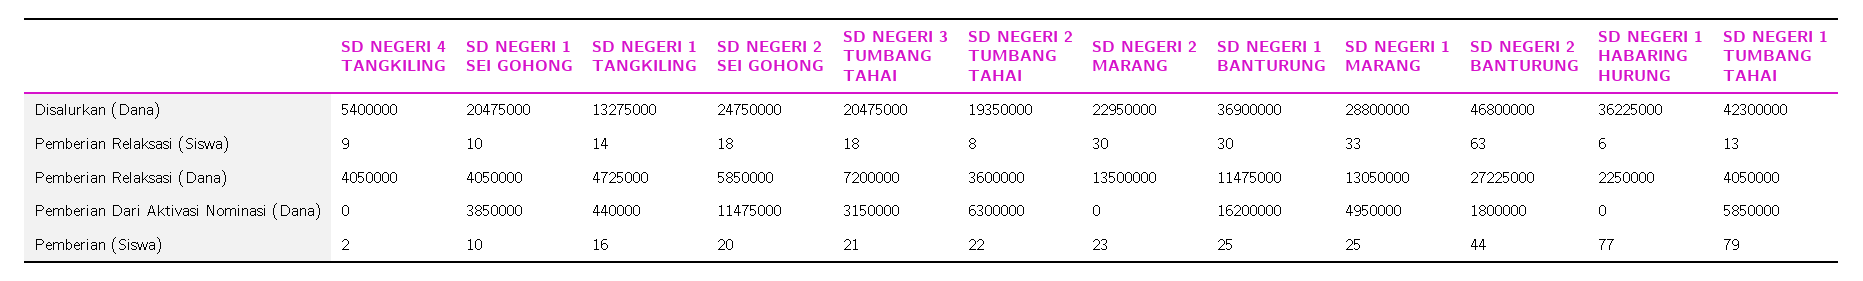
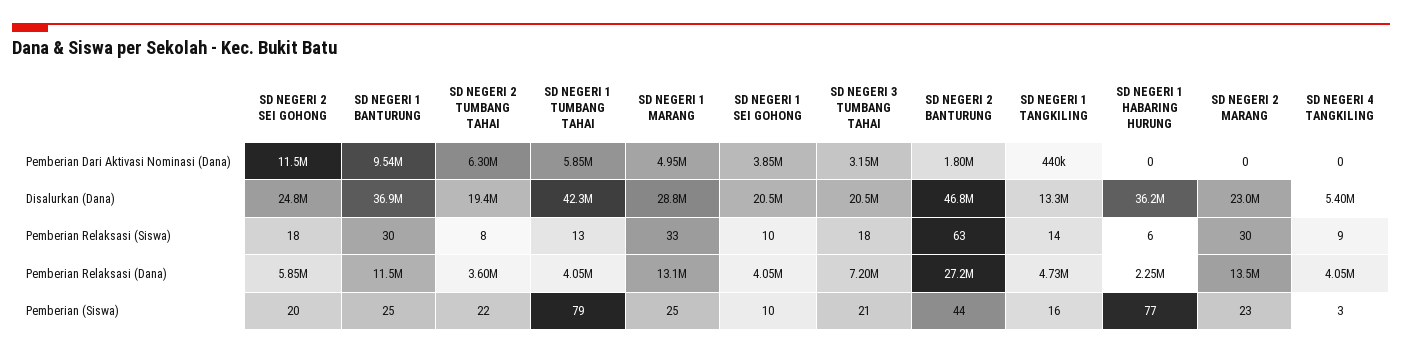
  {
    "SD NEGERI 4 TANGKILING": {
      "Disalurkan (Dana)": 5400000,
      "Pemberian Relaksasi (Siswa)": 9,
      "Pemberian Relaksasi (Dana)": 4050000,
      "Pemberian Dari Aktivasi Nominasi (Dana)": 0,
-     "Pemberian (Siswa)": 2
+     "Pemberian (Siswa)": 3
    },
    "SD NEGERI 1 SEI GOHONG": {
      "Disalurkan (Dana)": 20475000,
      "Pemberian Relaksasi (Siswa)": 10,
      "Pemberian Relaksasi (Dana)": 4050000,
      "Pemberian Dari Aktivasi Nominasi (Dana)": 3850000,
      "Pemberian (Siswa)": 10
    },
    "SD NEGERI 1 TANGKILING": {
      "Disalurkan (Dana)": 13275000,
      "Pemberian Relaksasi (Siswa)": 14,
      "Pemberian Relaksasi (Dana)": 4725000,
      "Pemberian Dari Aktivasi Nominasi (Dana)": 440000,
      "Pemberian (Siswa)": 16
    },
    "SD NEGERI 2 SEI GOHONG": {
      "Disalurkan (Dana)": 24750000,
      "Pemberian Relaksasi (Siswa)": 18,
      "Pemberian Relaksasi (Dana)": 5850000,
      "Pemberian Dari Aktivasi Nominasi (Dana)": 11475000,
      "Pemberian (Siswa)": 20
    },
    "SD NEGERI 3 TUMBANG TAHAI": {
      "Disalurkan (Dana)": 20475000,
      "Pemberian Relaksasi (Siswa)": 18,
      "Pemberian Relaksasi (Dana)": 7200000,
      "Pemberian Dari Aktivasi Nominasi (Dana)": 3150000,
      "Pemberian (Siswa)": 21
    },
    "SD NEGERI 2 TUMBANG TAHAI": {
      "Disalurkan (Dana)": 19350000,
      "Pemberian Relaksasi (Siswa)": 8,
      "Pemberian Relaksasi (Dana)": 3600000,
      "Pemberian Dari Aktivasi Nominasi (Dana)": 6300000,
      "Pemberian (Siswa)": 22
    },
    "SD NEGERI 2 MARANG": {
      "Disalurkan (Dana)": 22950000,
      "Pemberian Relaksasi (Siswa)": 30,
      "Pemberian Relaksasi (Dana)": 13500000,
      "Pemberian Dari Aktivasi Nominasi (Dana)": 0,
      "Pemberian (Siswa)": 23
    },
    "SD NEGERI 1 BANTURUNG": {
      "Disalurkan (Dana)": 36900000,
      "Pemberian Relaksasi (Siswa)": 30,
      "Pemberian Relaksasi (Dana)": 11475000,
-     "Pemberian Dari Aktivasi Nominasi (Dana)": 16200000,
+     "Pemberian Dari Aktivasi Nominasi (Dana)": 9540000,
      "Pemberian (Siswa)": 25
    },
    "SD NEGERI 1 MARANG": {
      "Disalurkan (Dana)": 28800000,
      "Pemberian Relaksasi (Siswa)": 33,
      "Pemberian Relaksasi (Dana)": 13050000,
      "Pemberian Dari Aktivasi Nominasi (Dana)": 4950000,
      "Pemberian (Siswa)": 25
    },
    "SD NEGERI 2 BANTURUNG": {
      "Disalurkan (Dana)": 46800000,
      "Pemberian Relaksasi (Siswa)": 63,
      "Pemberian Relaksasi (Dana)": 27225000,
      "Pemberian Dari Aktivasi Nominasi (Dana)": 1800000,
      "Pemberian (Siswa)": 44
    },
    "SD NEGERI 1 HABARING HURUNG": {
      "Disalurkan (Dana)": 36225000,
      "Pemberian Relaksasi (Siswa)": 6,
      "Pemberian Relaksasi (Dana)": 2250000,
      "Pemberian Dari Aktivasi Nominasi (Dana)": 0,
      "Pemberian (Siswa)": 77
    },
    "SD NEGERI 1 TUMBANG TAHAI": {
      "Disalurkan (Dana)": 42300000,
      "Pemberian Relaksasi (Siswa)": 13,
      "Pemberian Relaksasi (Dana)": 4050000,
      "Pemberian Dari Aktivasi Nominasi (Dana)": 5850000,
      "Pemberian (Siswa)": 79
    }
  }

